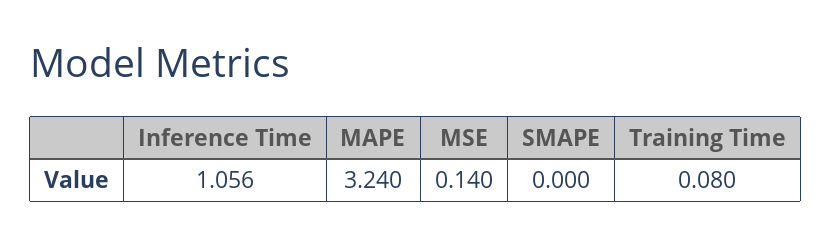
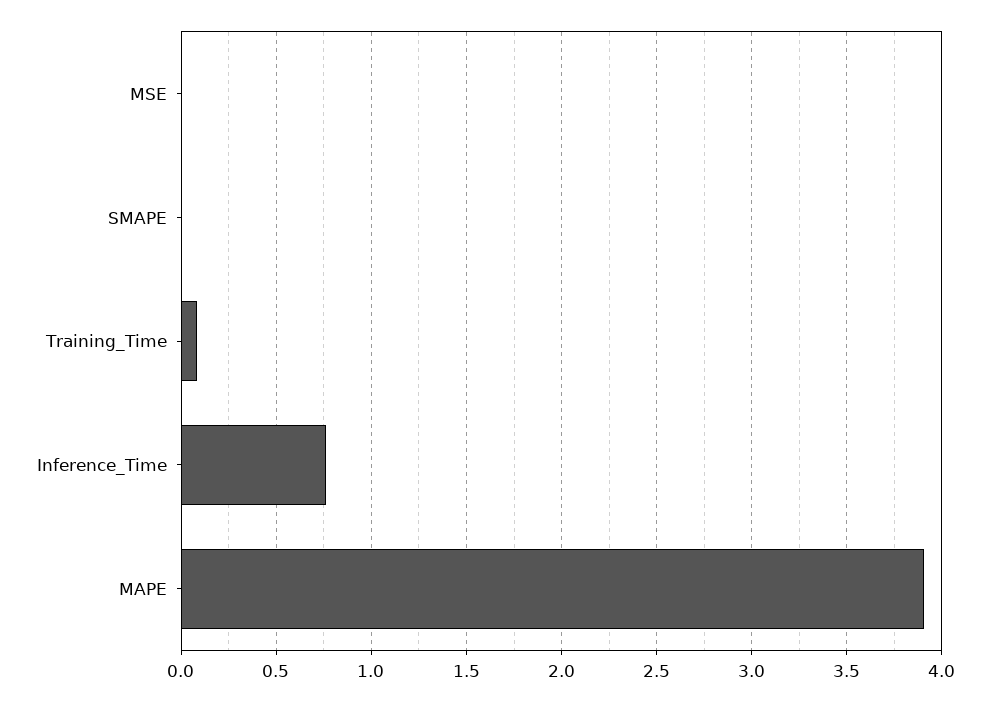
  {
-   "Inference Time": 1.056,
+   "Inference Time": 0.75,
-   "MAPE": 3.24,
+   "MAPE": 3.9,
-   "MSE": 0.14,
+   "MSE": 0,
    "SMAPE": 0,
    "Training Time": 0.08
  }

